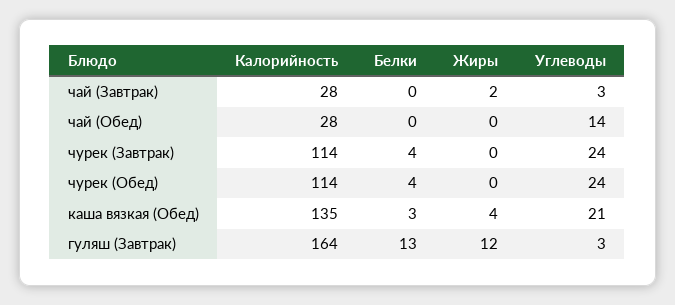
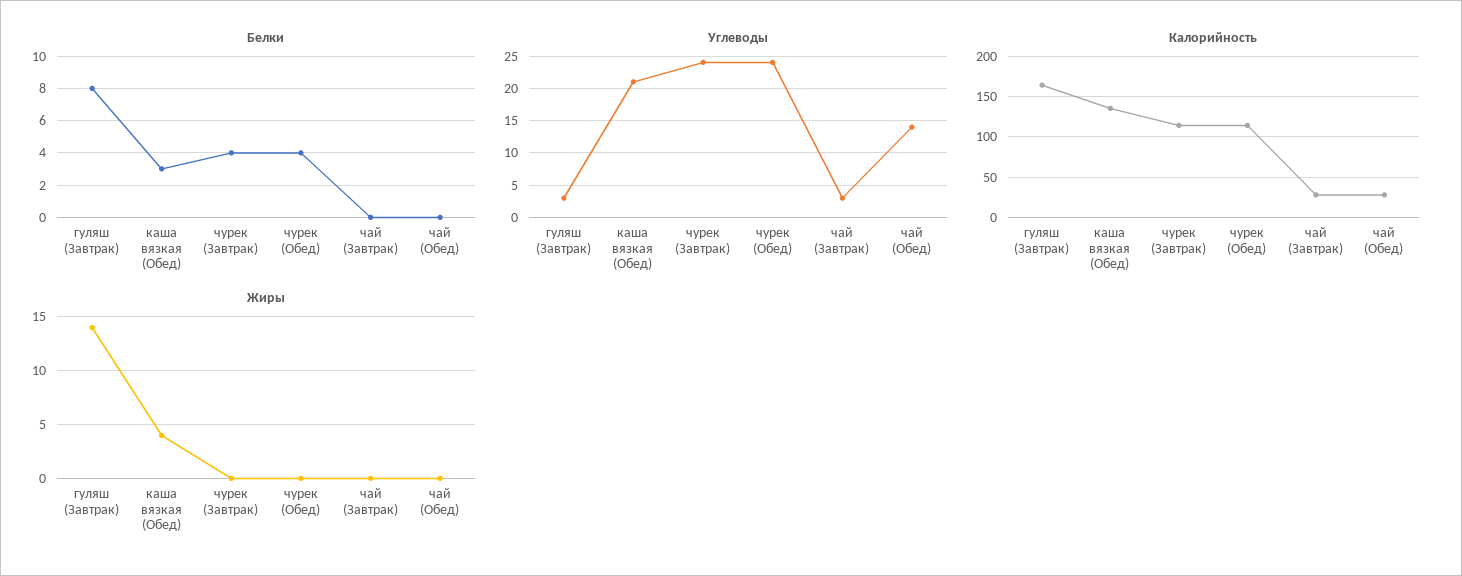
  {
    "Калорийность": {
      "чай (Завтрак)": 28,
      "чай (Обед)": 28,
      "чурек (Завтрак)": 114,
      "чурек (Обед)": 114,
      "каша вязкая (Обед)": 135,
      "гуляш (Завтрак)": 164
    },
    "Белки": {
      "чай (Завтрак)": 0,
      "чай (Обед)": 0,
      "чурек (Завтрак)": 4,
      "чурек (Обед)": 4,
      "каша вязкая (Обед)": 3,
-     "гуляш (Завтрак)": 13
+     "гуляш (Завтрак)": 8
    },
    "Жиры": {
-     "чай (Завтрак)": 2,
+     "чай (Завтрак)": 0,
      "чай (Обед)": 0,
      "чурек (Завтрак)": 0,
      "чурек (Обед)": 0,
      "каша вязкая (Обед)": 4,
-     "гуляш (Завтрак)": 12
+     "гуляш (Завтрак)": 14
    },
    "Углеводы": {
      "чай (Завтрак)": 3,
      "чай (Обед)": 14,
      "чурек (Завтрак)": 24,
      "чурек (Обед)": 24,
      "каша вязкая (Обед)": 21,
      "гуляш (Завтрак)": 3
    }
  }

